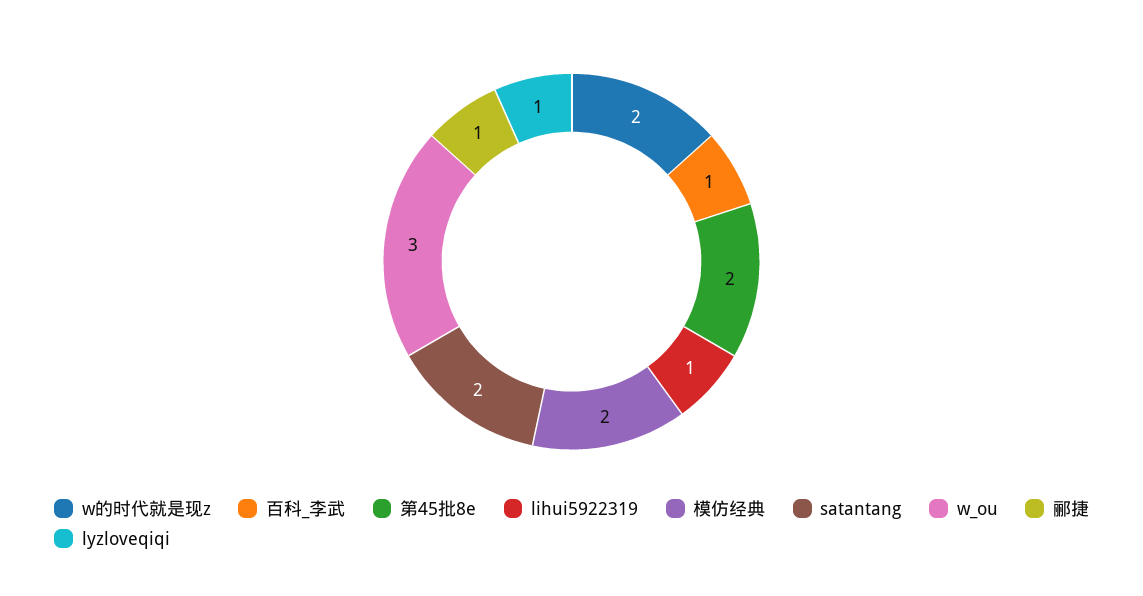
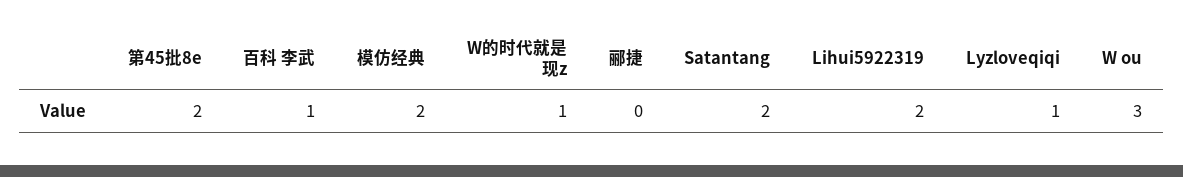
  {
-   "w的时代就是现z": 2,
+   "w的时代就是现z": 1,
    "百科_李武": 1,
    "第45批8e": 2,
-   "lihui5922319": 1,
+   "lihui5922319": 2,
    "模仿经典": 2,
    "satantang": 2,
    "w_ou": 3,
-   "郦捷": 1,
+   "郦捷": 0,
    "lyzloveqiqi": 1
  }

